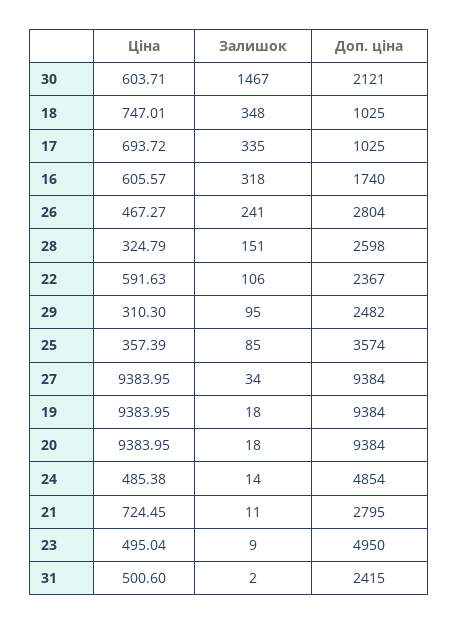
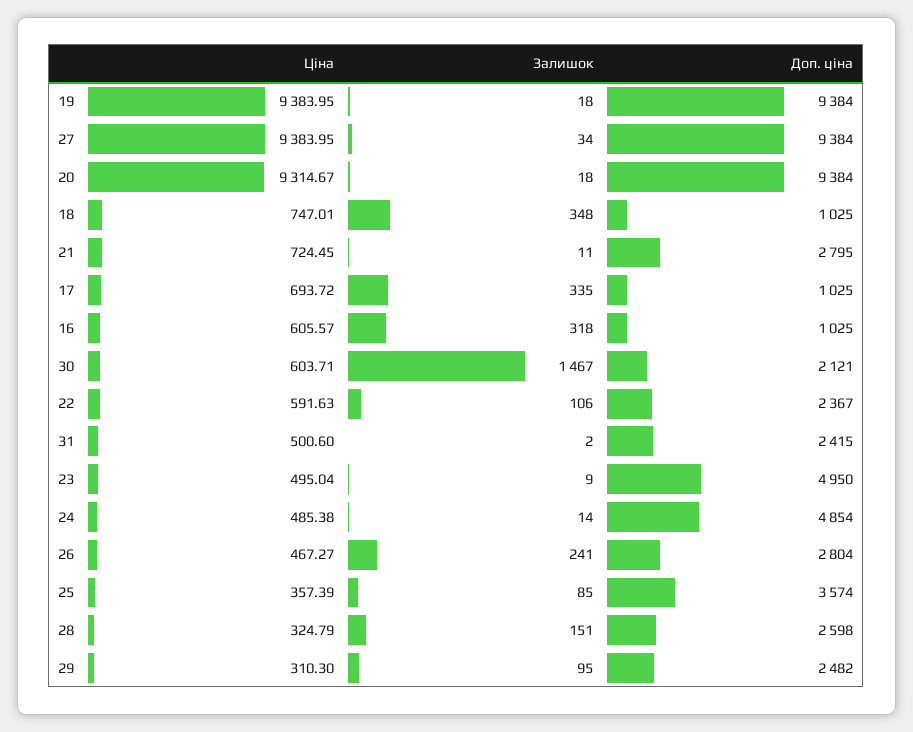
  {
    "Ціна": {
      "30": 603.71,
      "18": 747.01,
      "17": 693.72,
      "16": 605.57,
      "26": 467.27,
      "28": 324.79,
      "22": 591.63,
      "29": 310.3,
      "25": 357.39,
      "27": 9383.95,
      "19": 9383.95,
-     "20": 9383.95,
+     "20": 9314.67,
      "24": 485.38,
      "21": 724.45,
      "23": 495.04,
      "31": 500.6
    },
    "Залишок": {
      "30": 1467,
      "18": 348,
      "17": 335,
      "16": 318,
      "26": 241,
      "28": 151,
      "22": 106,
      "29": 95,
      "25": 85,
      "27": 34,
      "19": 18,
      "20": 18,
      "24": 14,
      "21": 11,
      "23": 9,
      "31": 2
    },
    "Доп. ціна": {
      "30": 2121,
      "18": 1025,
      "17": 1025,
-     "16": 1740,
+     "16": 1025,
      "26": 2804,
      "28": 2598,
      "22": 2367,
      "29": 2482,
      "25": 3574,
      "27": 9384,
      "19": 9384,
      "20": 9384,
      "24": 4854,
      "21": 2795,
      "23": 4950,
      "31": 2415
    }
  }

